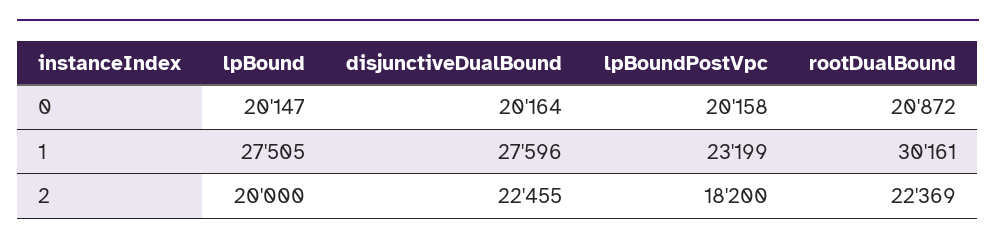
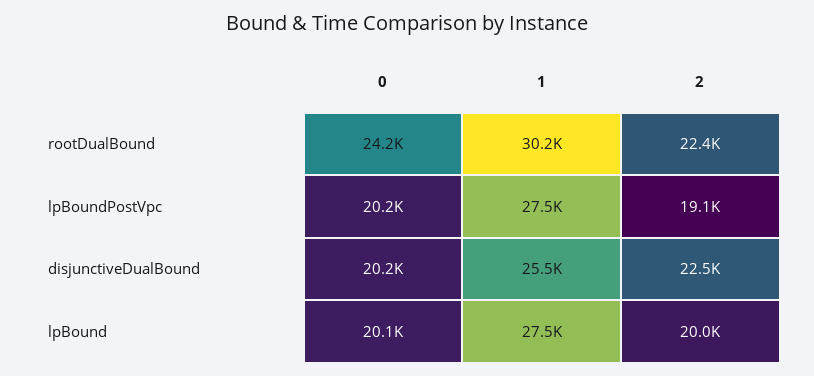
  {
    "lpBound": {
      "0": 20147,
      "1": 27505,
      "2": 20000
    },
    "disjunctiveDualBound": {
      "0": 20164,
-     "1": 27596,
+     "1": 25500,
      "2": 22455
    },
    "lpBoundPostVpc": {
      "0": 20158,
-     "1": 23199,
+     "1": 27500,
-     "2": 18200
+     "2": 19100
    },
    "rootDualBound": {
-     "0": 20872,
+     "0": 24200,
      "1": 30161,
      "2": 22369
    }
  }

